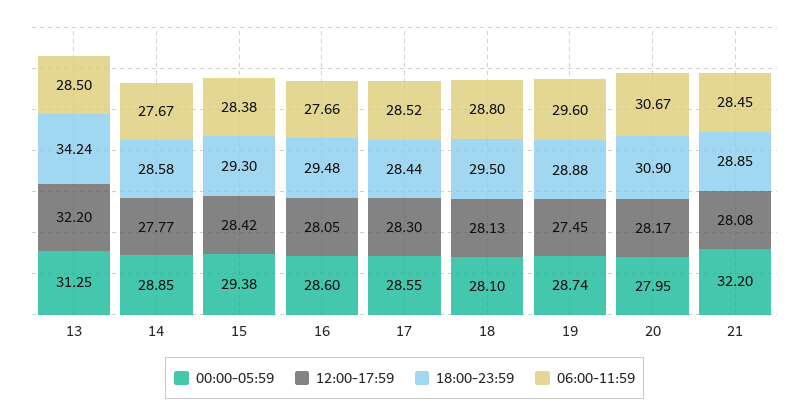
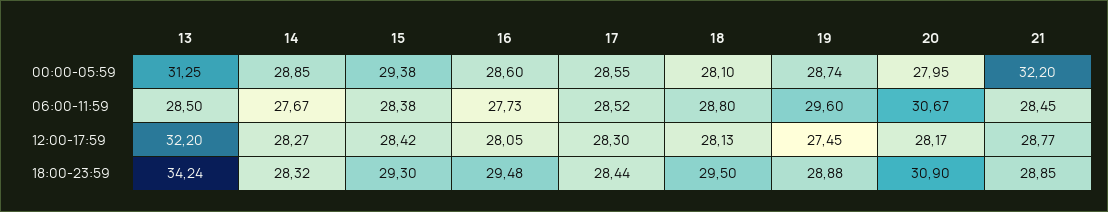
  {
    "00:00-05:59": {
      "13": 31.25,
      "14": 28.85,
      "15": 29.38,
      "16": 28.6,
      "17": 28.55,
      "18": 28.1,
      "19": 28.74,
      "20": 27.95,
      "21": 32.2
    },
    "12:00-17:59": {
      "13": 32.2,
-     "14": 27.77,
+     "14": 28.27,
      "15": 28.42,
      "16": 28.05,
      "17": 28.3,
      "18": 28.13,
      "19": 27.45,
      "20": 28.17,
-     "21": 28.08
+     "21": 28.77
    },
    "18:00-23:59": {
      "13": 34.24,
-     "14": 28.58,
+     "14": 28.32,
      "15": 29.3,
      "16": 29.48,
      "17": 28.44,
      "18": 29.5,
      "19": 28.88,
      "20": 30.9,
      "21": 28.85
    },
    "06:00-11:59": {
      "13": 28.5,
      "14": 27.67,
      "15": 28.38,
-     "16": 27.66,
+     "16": 27.73,
      "17": 28.52,
      "18": 28.8,
      "19": 29.6,
      "20": 30.67,
      "21": 28.45
    }
  }

